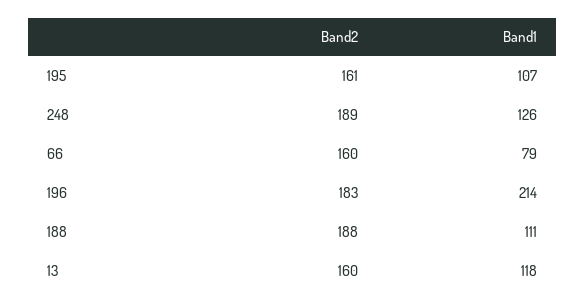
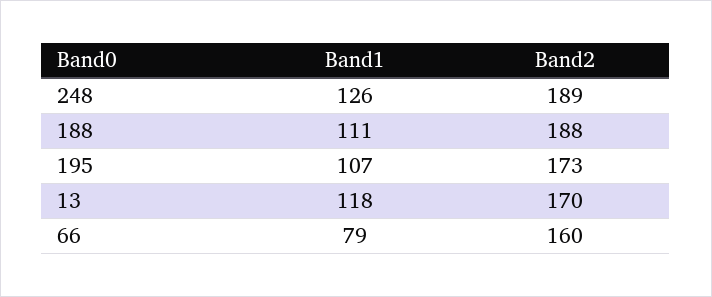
  {
    "Band2": {
-     "195": 161,
+     "195": 173,
      "248": 189,
      "66": 160,
-     "196": 183,
      "188": 188,
-     "13": 160
+     "13": 170
    },
    "Band1": {
      "195": 107,
      "248": 126,
      "66": 79,
-     "196": 214,
      "188": 111,
      "13": 118
    }
  }

